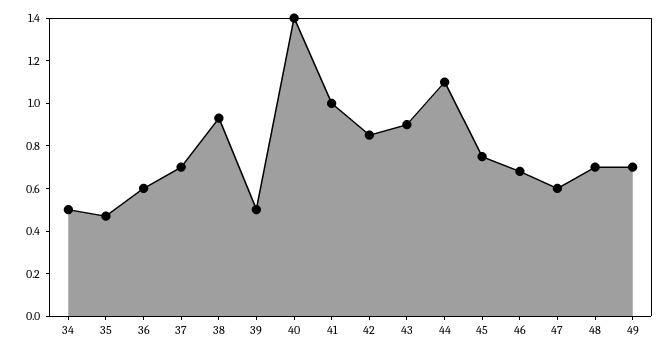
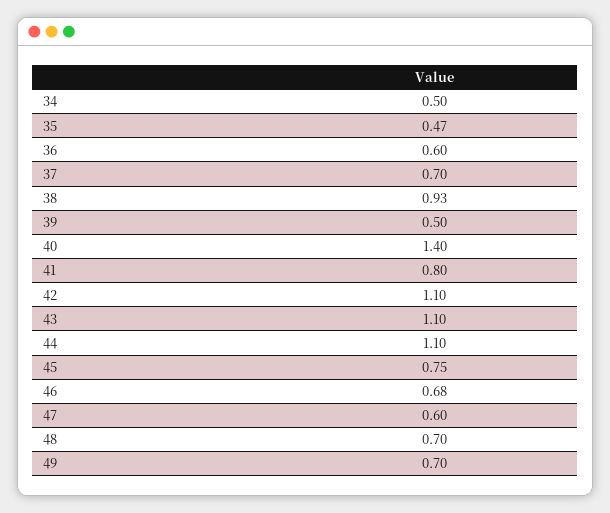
  {
    "34": 0.5,
    "35": 0.47,
    "36": 0.6,
    "37": 0.7,
    "38": 0.93,
    "39": 0.5,
    "40": 1.4,
-   "41": 1,
+   "41": 0.8,
-   "42": 0.85,
+   "42": 1.1,
-   "43": 0.9,
+   "43": 1.1,
    "44": 1.1,
    "45": 0.75,
    "46": 0.68,
    "47": 0.6,
    "48": 0.7,
    "49": 0.7
  }

